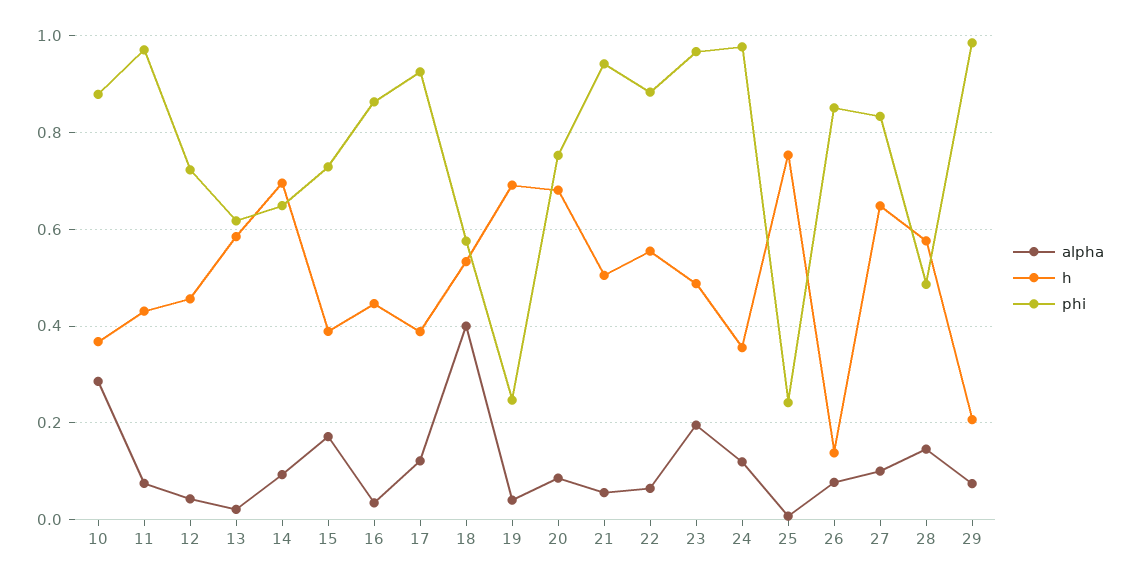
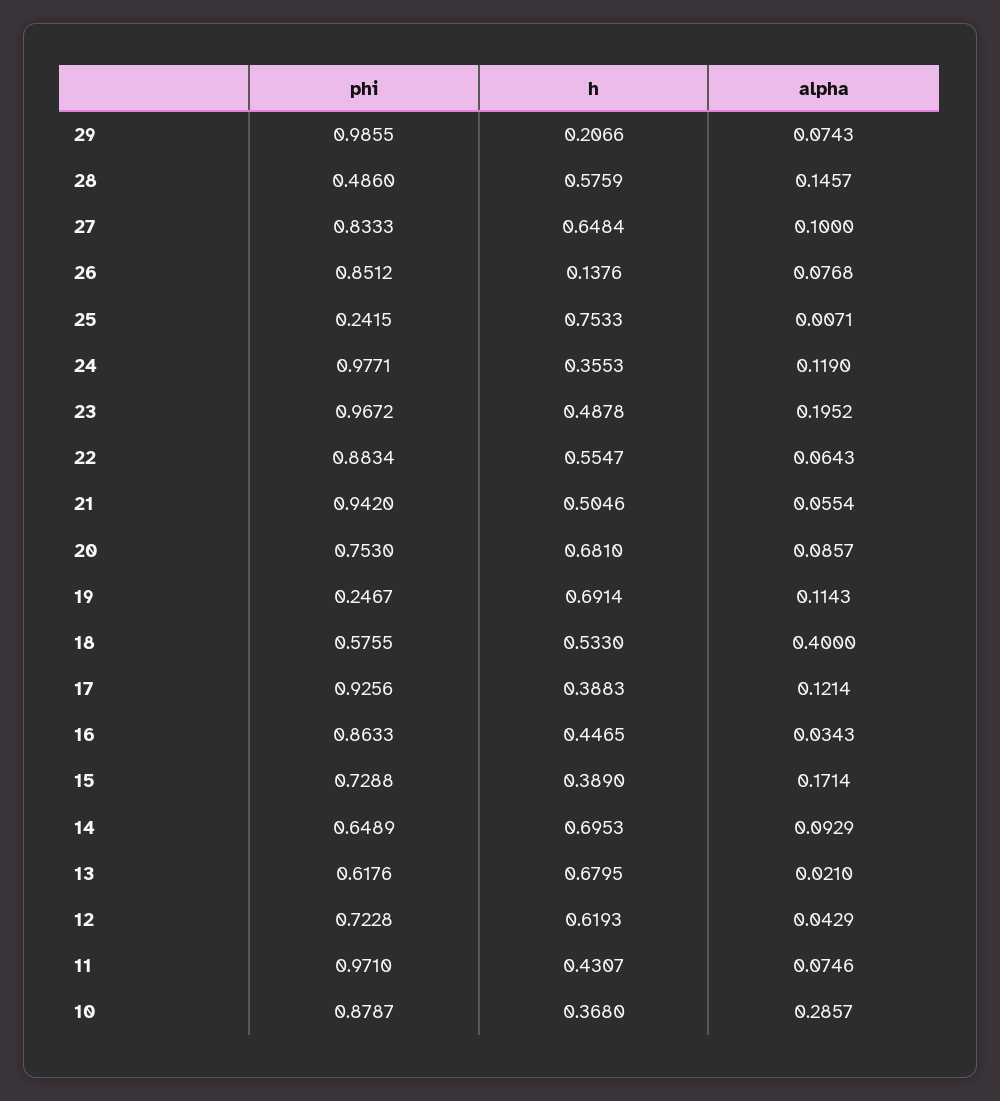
  {
    "alpha": {
      "10": 0.2857,
      "11": 0.0746,
      "12": 0.0429,
      "13": 0.021,
      "14": 0.0929,
      "15": 0.1714,
      "16": 0.0343,
      "17": 0.1214,
      "18": 0.4,
-     "19": 0.04,
+     "19": 0.1143,
      "20": 0.0857,
      "21": 0.0554,
      "22": 0.0643,
      "23": 0.1952,
      "24": 0.119,
      "25": 0.0071,
      "26": 0.0768,
      "27": 0.1,
      "28": 0.1457,
      "29": 0.0743
    },
    "h": {
      "10": 0.368,
      "11": 0.4307,
-     "12": 0.46,
+     "12": 0.6193,
-     "13": 0.58,
+     "13": 0.6795,
      "14": 0.6953,
      "15": 0.389,
      "16": 0.4465,
      "17": 0.3883,
      "18": 0.533,
      "19": 0.6914,
      "20": 0.681,
      "21": 0.5046,
      "22": 0.5547,
      "23": 0.4878,
      "24": 0.3553,
      "25": 0.7533,
      "26": 0.1376,
      "27": 0.6484,
      "28": 0.5759,
      "29": 0.2066
    },
    "phi": {
      "10": 0.8787,
      "11": 0.971,
      "12": 0.7228,
      "13": 0.6176,
      "14": 0.6489,
      "15": 0.7288,
      "16": 0.8633,
      "17": 0.9256,
      "18": 0.5755,
      "19": 0.2467,
      "20": 0.753,
      "21": 0.942,
      "22": 0.8834,
      "23": 0.9672,
      "24": 0.9771,
      "25": 0.2415,
      "26": 0.8512,
      "27": 0.8333,
      "28": 0.486,
      "29": 0.9855
    }
  }

